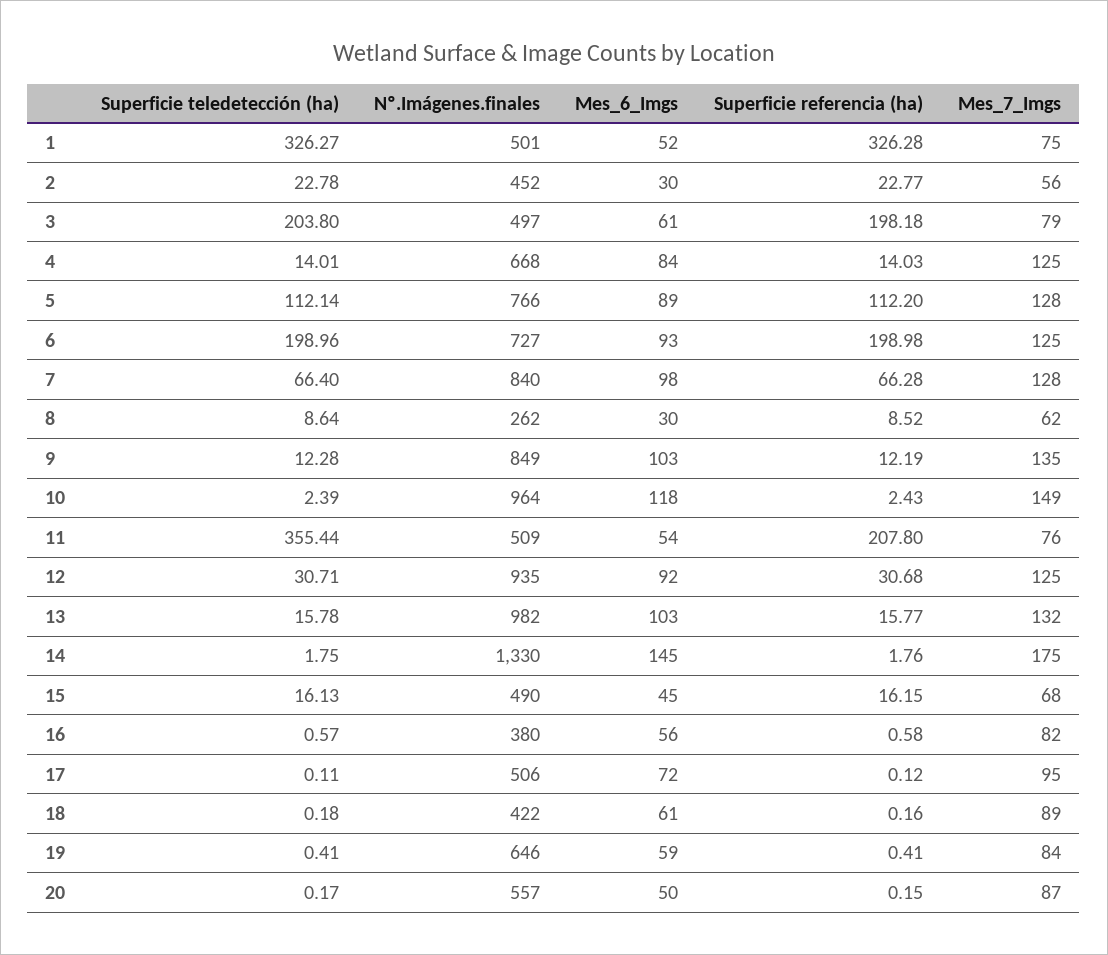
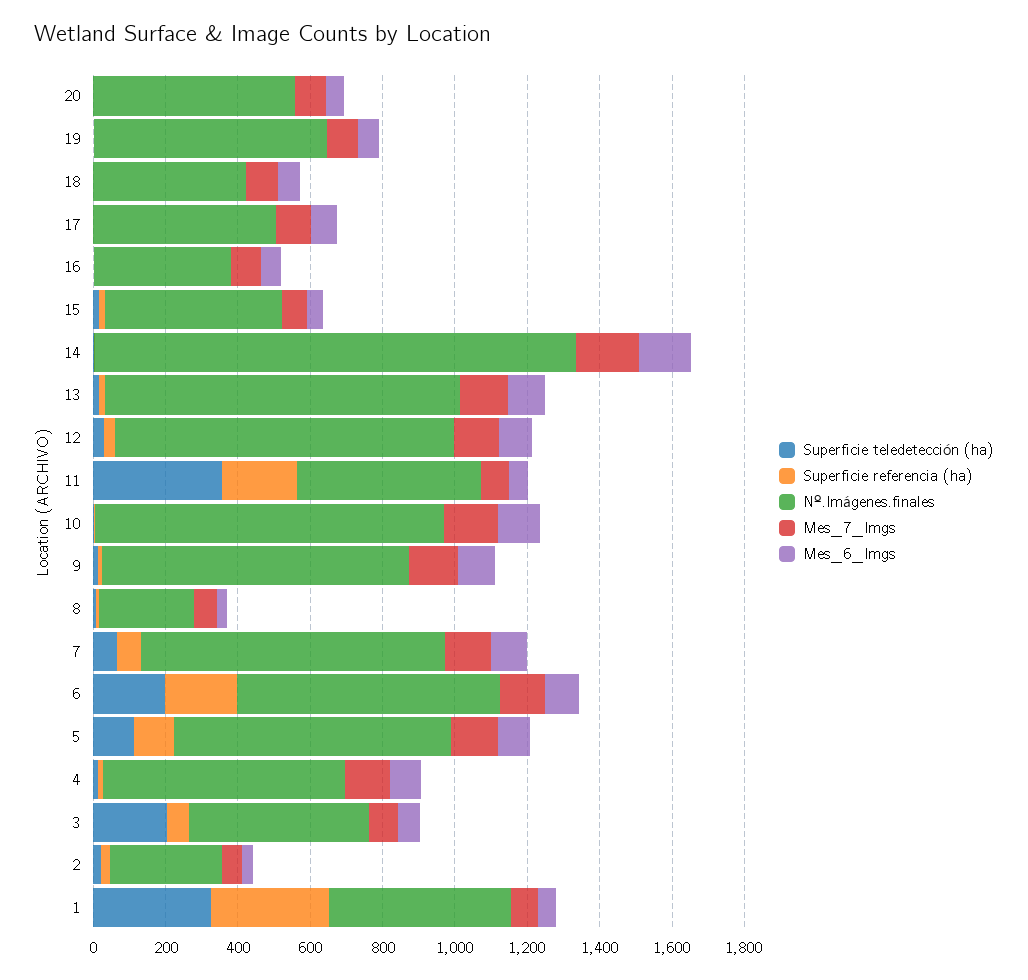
  {
    "Superficie teledetección (ha)": {
      "1": 326.27,
      "2": 22.78,
      "3": 203.8,
      "4": 14.01,
      "5": 112.14,
      "6": 198.96,
      "7": 66.4,
      "8": 8.64,
      "9": 12.28,
      "10": 2.39,
      "11": 355.44,
      "12": 30.71,
      "13": 15.78,
      "14": 1.75,
      "15": 16.13,
      "16": 0.57,
      "17": 0.11,
      "18": 0.18,
      "19": 0.41,
      "20": 0.17
    },
    "Nº.Imágenes.finales": {
      "1": 501,
-     "2": 452,
+     "2": 300,
      "3": 497,
      "4": 668,
      "5": 766,
      "6": 727,
      "7": 840,
      "8": 262,
      "9": 849,
      "10": 964,
      "11": 509,
      "12": 935,
      "13": 982,
      "14": 1330,
      "15": 490,
      "16": 380,
      "17": 506,
      "18": 422,
      "19": 646,
      "20": 557
    },
    "Mes_6_Imgs": {
      "1": 52,
      "2": 30,
      "3": 61,
      "4": 84,
      "5": 89,
      "6": 93,
      "7": 98,
      "8": 30,
      "9": 103,
      "10": 118,
      "11": 54,
      "12": 92,
      "13": 103,
      "14": 145,
      "15": 45,
      "16": 56,
      "17": 72,
      "18": 61,
      "19": 59,
      "20": 50
    },
    "Superficie referencia (ha)": {
      "1": 326.28,
      "2": 22.77,
-     "3": 198.18,
+     "3": 50,
      "4": 14.03,
      "5": 112.2,
      "6": 198.98,
      "7": 66.28,
      "8": 8.52,
      "9": 12.19,
      "10": 2.43,
      "11": 207.8,
      "12": 30.68,
      "13": 15.77,
      "14": 1.76,
      "15": 16.15,
      "16": 0.58,
      "17": 0.12,
      "18": 0.16,
      "19": 0.41,
      "20": 0.15
    },
    "Mes_7_Imgs": {
      "1": 75,
      "2": 56,
      "3": 79,
      "4": 125,
      "5": 128,
      "6": 125,
      "7": 128,
      "8": 62,
      "9": 135,
      "10": 149,
      "11": 76,
      "12": 125,
      "13": 132,
      "14": 175,
      "15": 68,
      "16": 82,
      "17": 95,
      "18": 89,
      "19": 84,
      "20": 87
    }
  }

